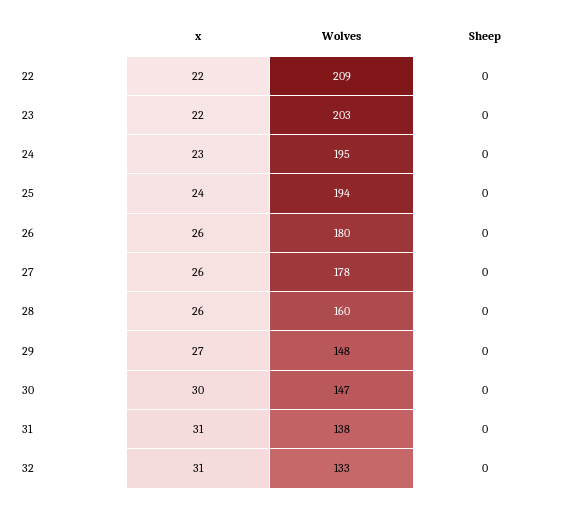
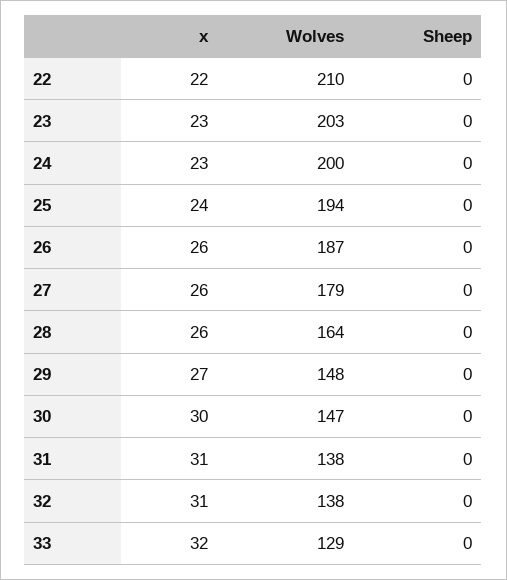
  {
    "x": {
      "22": 22,
-     "23": 22,
+     "23": 23,
      "24": 23,
      "25": 24,
      "26": 26,
      "27": 26,
      "28": 26,
      "29": 27,
      "30": 30,
      "31": 31,
-     "32": 31
+     "32": 31,
+     "33": 32
    },
    "Wolves": {
-     "22": 209,
+     "22": 210,
      "23": 203,
-     "24": 195,
+     "24": 200,
      "25": 194,
-     "26": 180,
+     "26": 187,
-     "27": 178,
+     "27": 179,
-     "28": 160,
+     "28": 164,
      "29": 148,
      "30": 147,
      "31": 138,
-     "32": 133
+     "32": 138,
+     "33": 129
    },
    "Sheep": {
      "22": 0,
      "23": 0,
      "24": 0,
      "25": 0,
      "26": 0,
      "27": 0,
      "28": 0,
      "29": 0,
      "30": 0,
      "31": 0,
-     "32": 0
+     "32": 0,
+     "33": 0
    }
  }

